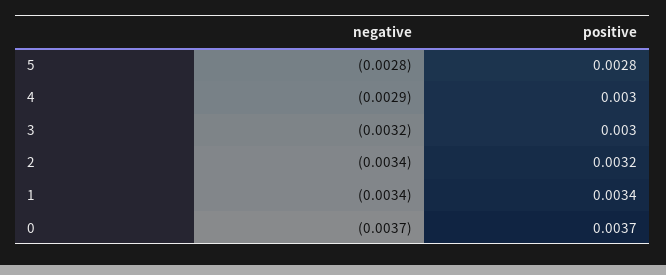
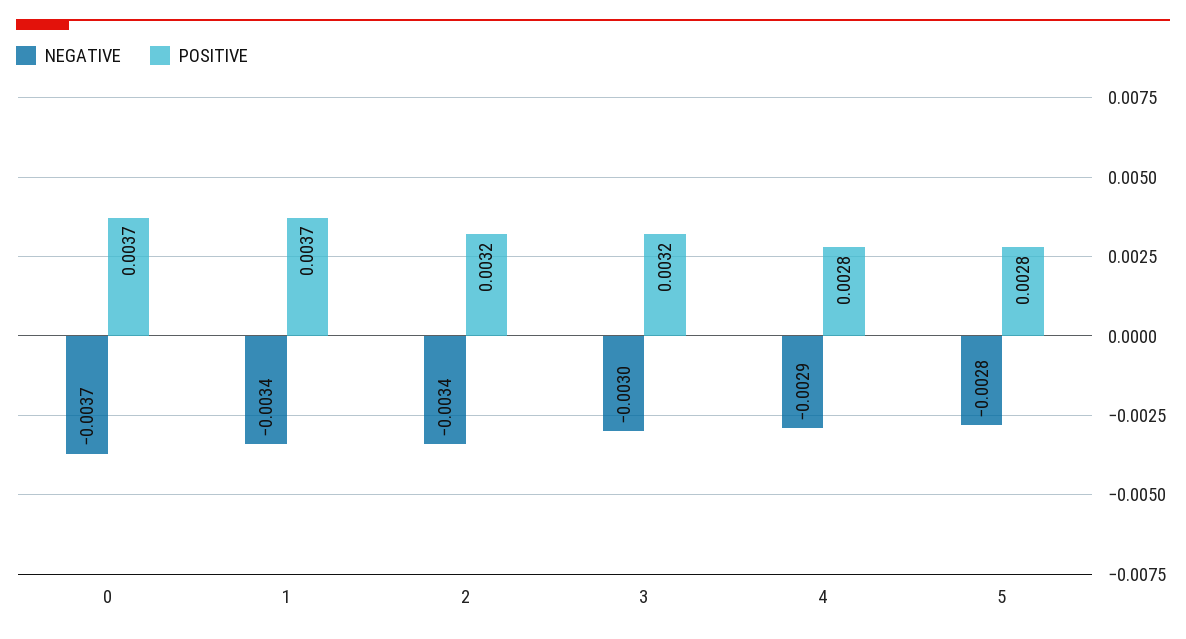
  {
    "negative": {
      "5": -0.0028,
      "4": -0.0029,
-     "3": -0.0032,
+     "3": -0.003,
      "2": -0.0034,
      "1": -0.0034,
      "0": -0.0037
    },
    "positive": {
      "5": 0.0028,
-     "4": 0.003,
+     "4": 0.0028,
-     "3": 0.003,
+     "3": 0.0032,
      "2": 0.0032,
-     "1": 0.0034,
+     "1": 0.0037,
      "0": 0.0037
    }
  }

